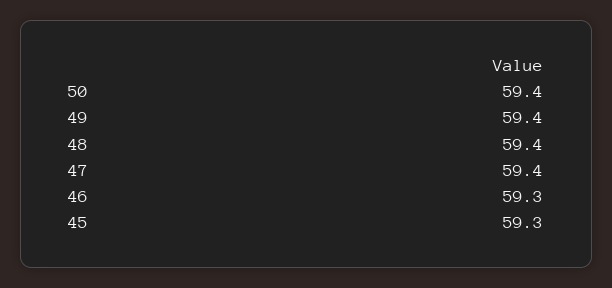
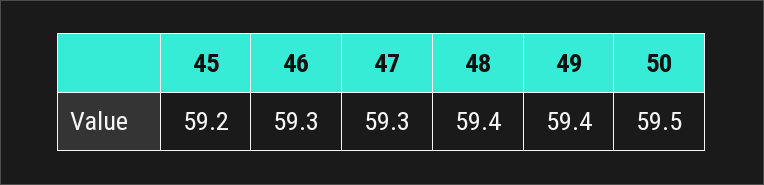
  {
-   "50": 59.4,
+   "50": 59.5,
    "49": 59.4,
    "48": 59.4,
-   "47": 59.4,
+   "47": 59.3,
    "46": 59.3,
-   "45": 59.3
+   "45": 59.2
  }

